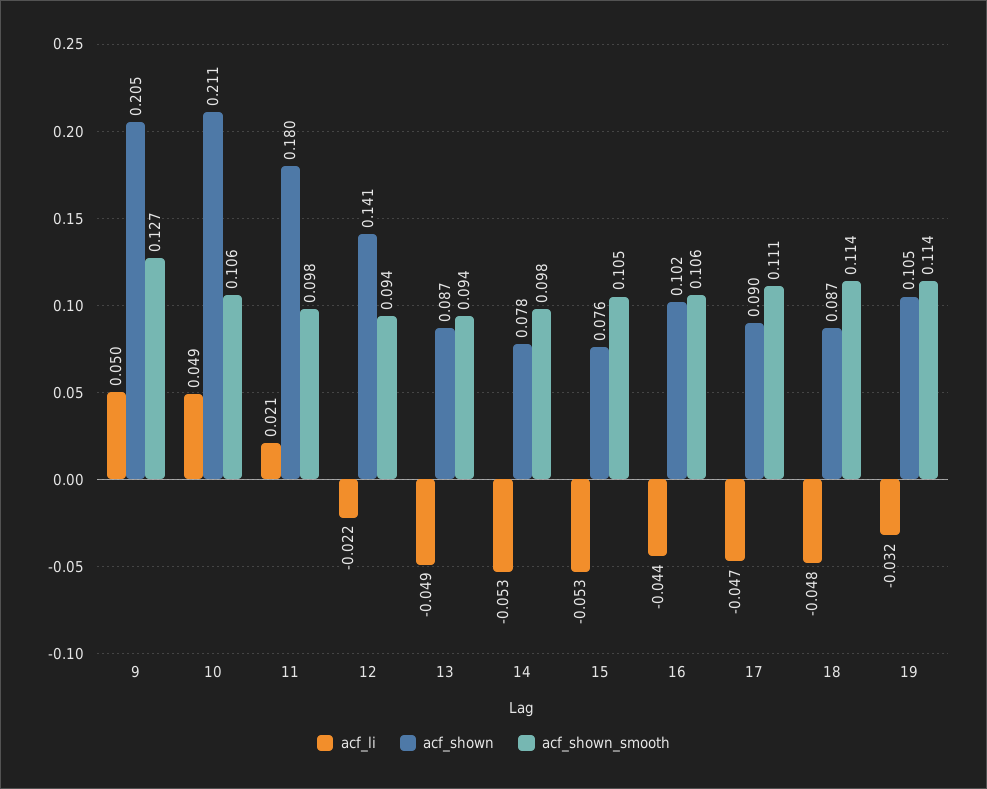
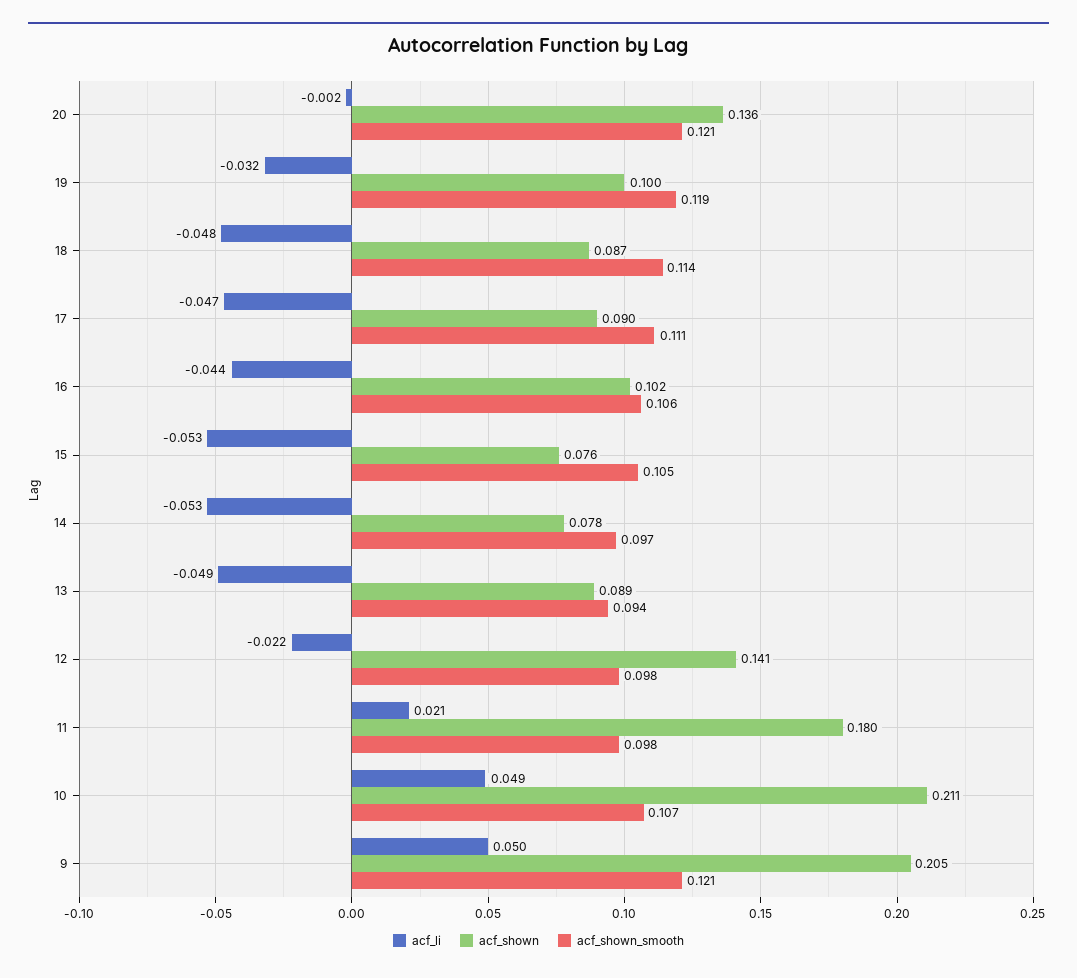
  {
    "acf_li": {
      "9": 0.05,
      "10": 0.049,
      "11": 0.021,
      "12": -0.022,
      "13": -0.049,
      "14": -0.053,
      "15": -0.053,
      "16": -0.044,
      "17": -0.047,
      "18": -0.048,
-     "19": -0.032
+     "19": -0.032,
+     "20": -0.002
    },
    "acf_shown": {
      "9": 0.205,
      "10": 0.211,
      "11": 0.18,
      "12": 0.141,
-     "13": 0.087,
+     "13": 0.089,
      "14": 0.078,
      "15": 0.076,
      "16": 0.102,
      "17": 0.09,
      "18": 0.087,
-     "19": 0.105
+     "19": 0.1,
+     "20": 0.136
    },
    "acf_shown_smooth": {
-     "9": 0.127,
+     "9": 0.121,
-     "10": 0.106,
+     "10": 0.107,
      "11": 0.098,
-     "12": 0.094,
+     "12": 0.098,
      "13": 0.094,
-     "14": 0.098,
+     "14": 0.097,
      "15": 0.105,
      "16": 0.106,
      "17": 0.111,
      "18": 0.114,
-     "19": 0.114
+     "19": 0.119,
+     "20": 0.121
    }
  }

